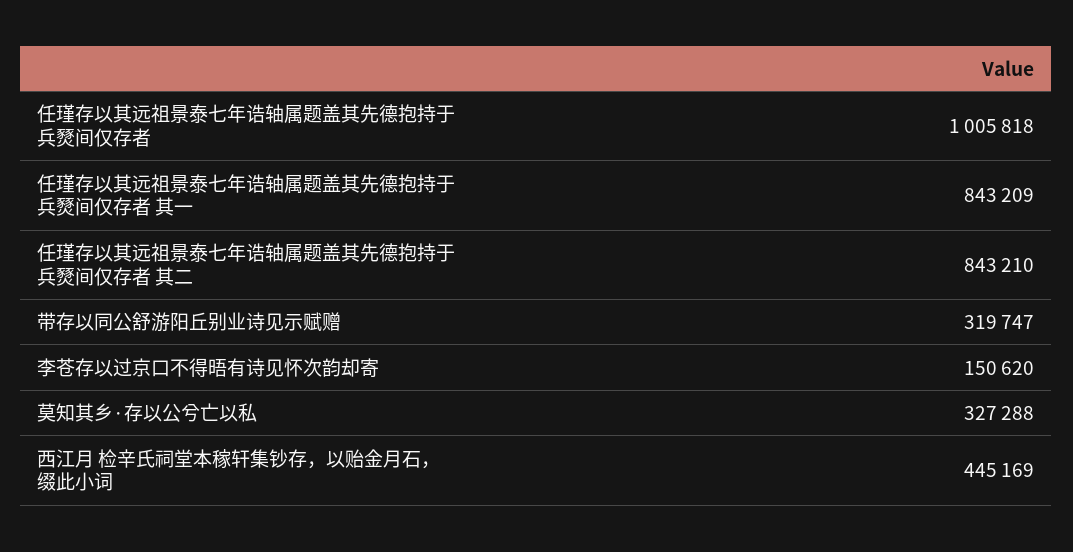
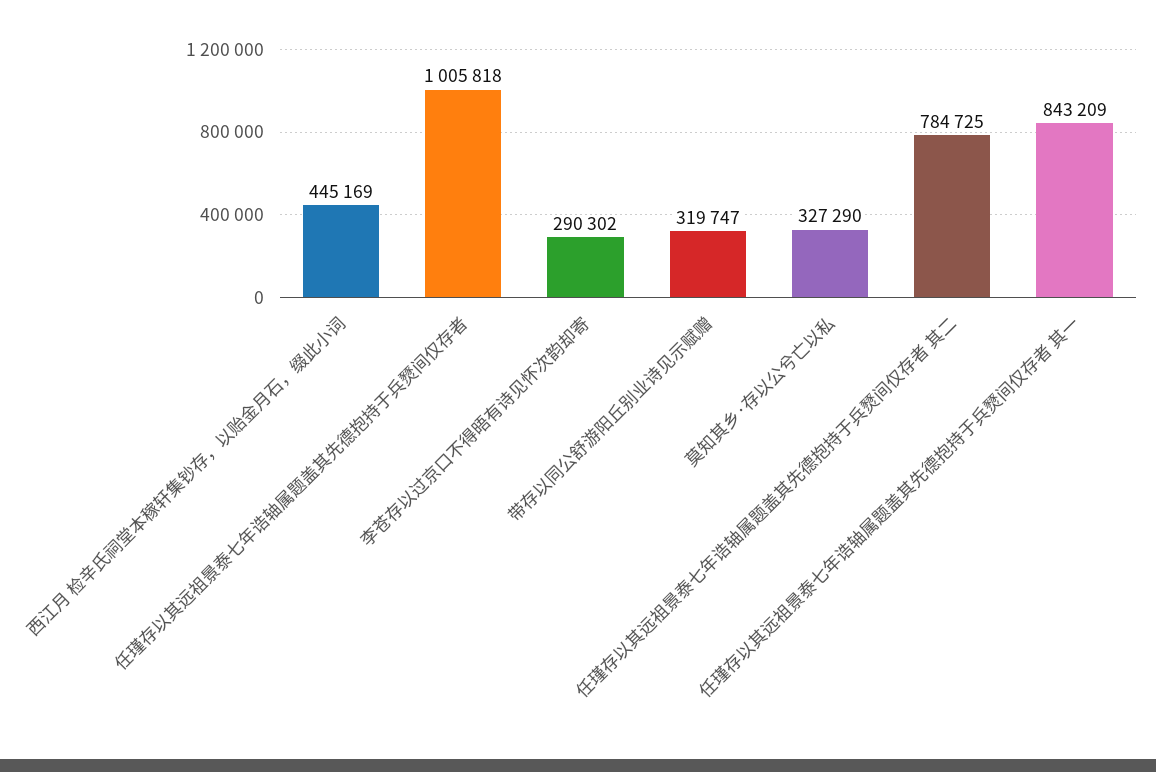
  {
    "任瑾存以其远祖景泰七年诰轴属题盖其先德抱持于兵燹间仅存者": 1005818,
    "任瑾存以其远祖景泰七年诰轴属题盖其先德抱持于兵燹间仅存者 其一": 843209,
-   "任瑾存以其远祖景泰七年诰轴属题盖其先德抱持于兵燹间仅存者 其二": 843210,
+   "任瑾存以其远祖景泰七年诰轴属题盖其先德抱持于兵燹间仅存者 其二": 784725,
    "带存以同公舒游阳丘别业诗见示赋赠": 319747,
-   "李苍存以过京口不得晤有诗见怀次韵却寄": 150620,
+   "李苍存以过京口不得晤有诗见怀次韵却寄": 290302,
-   "莫知其乡·存以公兮亡以私": 327288,
+   "莫知其乡·存以公兮亡以私": 327290,
    "西江月 检辛氏祠堂本稼轩集钞存，以贻金月石，缀此小词": 445169
  }

